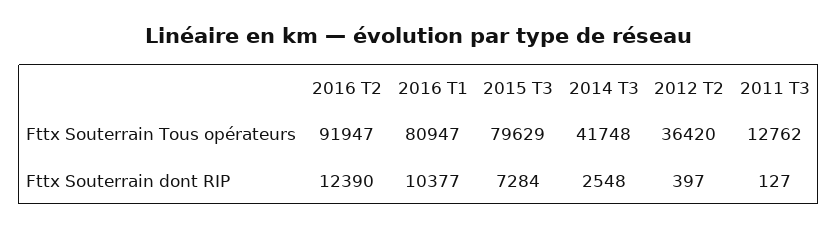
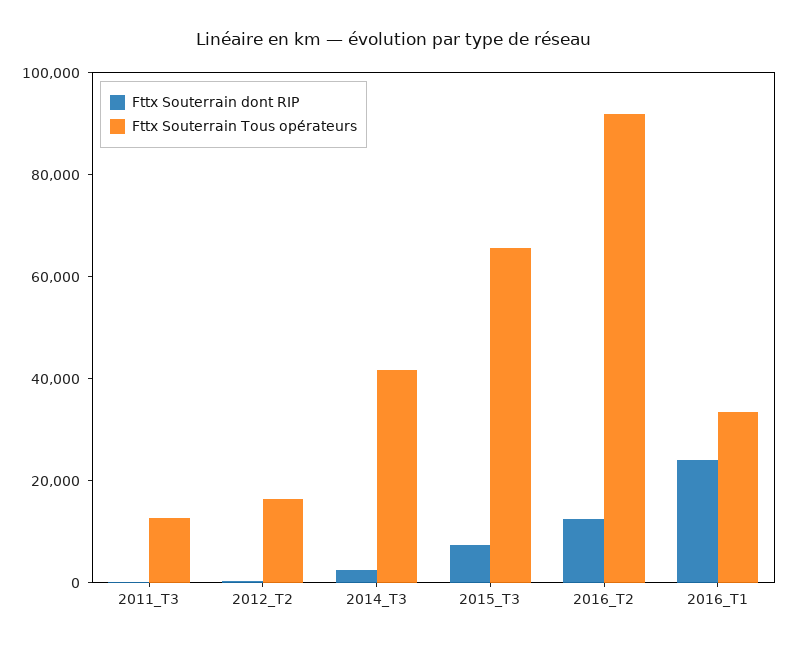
  {
    "Fttx Souterrain Tous opérateurs": {
      "2016 T2": 91947,
-     "2016 T1": 80947,
+     "2016 T1": 35000,
-     "2015 T3": 79629,
+     "2015 T3": 65000,
      "2014 T3": 41748,
-     "2012 T2": 36420,
+     "2012 T2": 15000,
      "2011 T3": 12762
    },
    "Fttx Souterrain dont RIP": {
      "2016 T2": 12390,
-     "2016 T1": 10377,
+     "2016 T1": 25000,
      "2015 T3": 7284,
      "2014 T3": 2548,
      "2012 T2": 397,
      "2011 T3": 127
    }
  }

